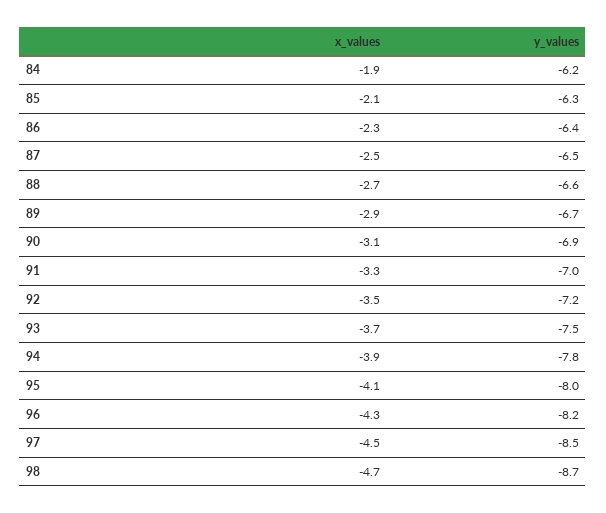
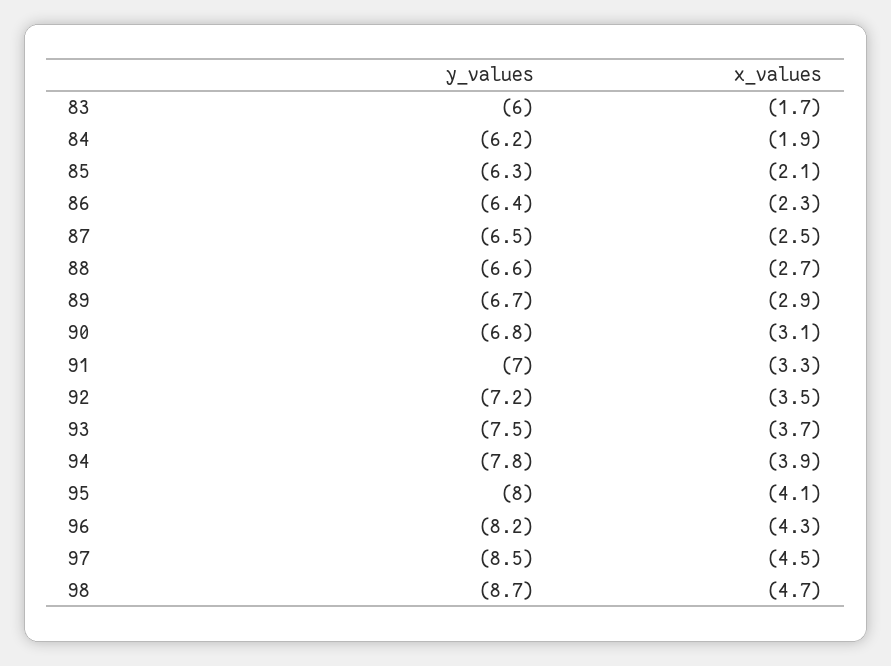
  {
    "x_values": {
      "84": -1.9,
      "85": -2.1,
      "86": -2.3,
      "87": -2.5,
      "88": -2.7,
      "89": -2.9,
      "90": -3.1,
      "91": -3.3,
      "92": -3.5,
      "93": -3.7,
      "94": -3.9,
      "95": -4.1,
      "96": -4.3,
      "97": -4.5,
-     "98": -4.7
+     "98": -4.7,
+     "83": -1.7
    },
    "y_values": {
      "84": -6.2,
      "85": -6.3,
      "86": -6.4,
      "87": -6.5,
      "88": -6.6,
      "89": -6.7,
-     "90": -6.9,
+     "90": -6.8,
      "91": -7,
      "92": -7.2,
      "93": -7.5,
      "94": -7.8,
      "95": -8,
      "96": -8.2,
      "97": -8.5,
-     "98": -8.7
+     "98": -8.7,
+     "83": -6
    }
  }

